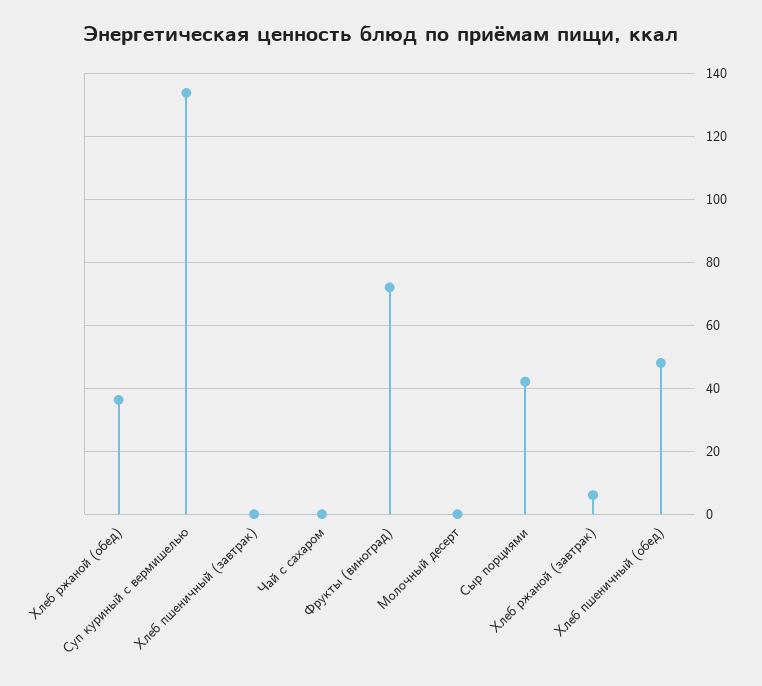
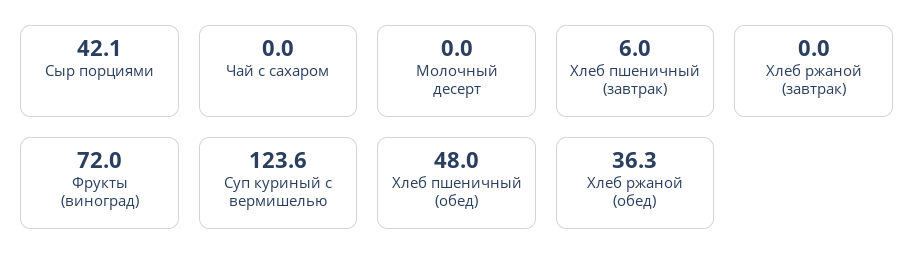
  {
    "Хлеб ржаной (обед)": 36.3,
-   "Суп куриный с вермишелью": 134,
+   "Суп куриный с вермишелью": 123.6,
-   "Хлеб пшеничный (завтрак)": 0,
+   "Хлеб пшеничный (завтрак)": 6,
    "Чай с сахаром": 0,
    "Фрукты (виноград)": 72,
    "Молочный десерт": 0,
    "Сыр порциями": 42.1,
-   "Хлеб ржаной (завтрак)": 6,
+   "Хлеб ржаной (завтрак)": 0,
    "Хлеб пшеничный (обед)": 48
  }

